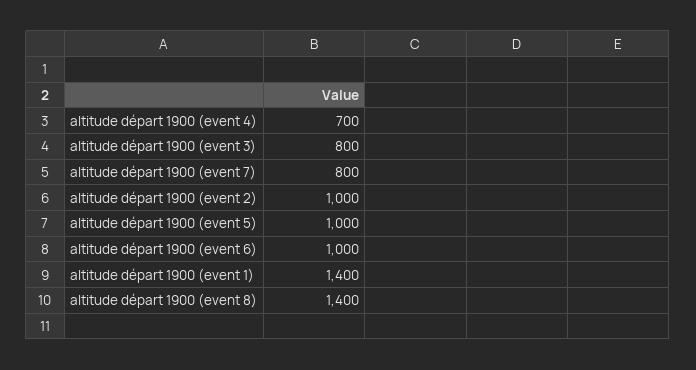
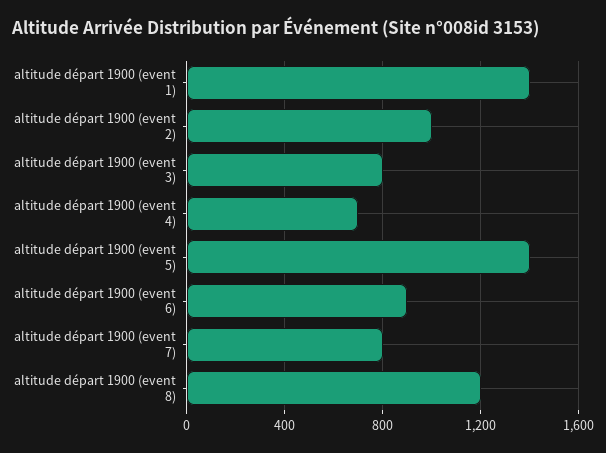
  {
    "altitude départ 1900 (event 4)": 700,
    "altitude départ 1900 (event 3)": 800,
    "altitude départ 1900 (event 7)": 800,
    "altitude départ 1900 (event 2)": 1000,
-   "altitude départ 1900 (event 5)": 1000,
+   "altitude départ 1900 (event 5)": 1400,
-   "altitude départ 1900 (event 6)": 1000,
+   "altitude départ 1900 (event 6)": 900,
    "altitude départ 1900 (event 1)": 1400,
-   "altitude départ 1900 (event 8)": 1400
+   "altitude départ 1900 (event 8)": 1200
  }

